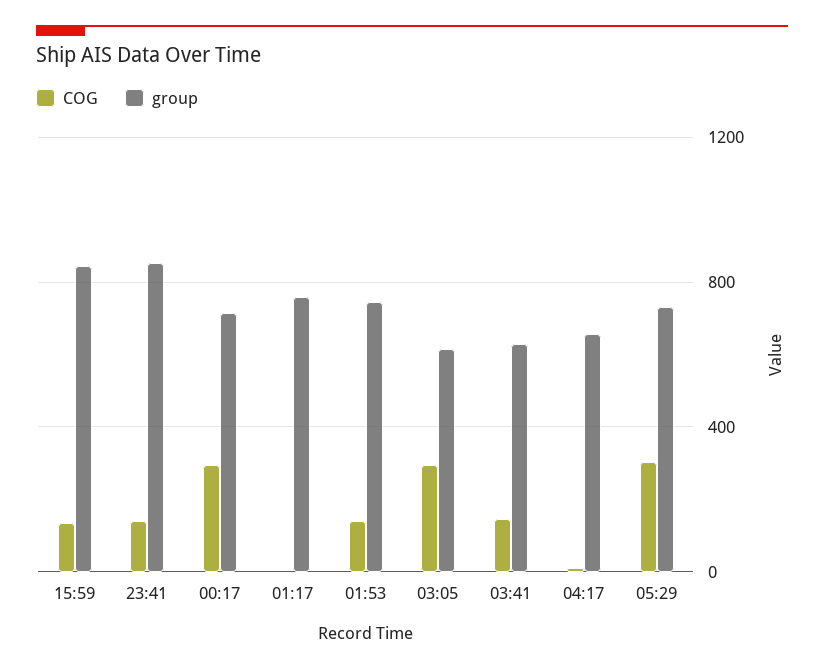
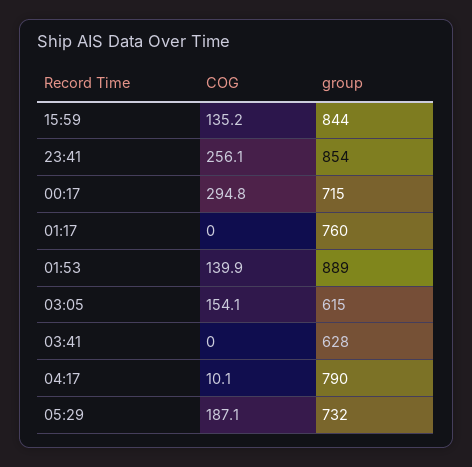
  {
    "COG": {
      "15:59": 135.2,
-     "23:41": 150,
+     "23:41": 256.1,
      "00:17": 294.8,
      "01:17": 0,
      "01:53": 139.9,
-     "03:05": 300,
+     "03:05": 154.1,
-     "03:41": 150,
+     "03:41": 0,
      "04:17": 10.1,
-     "05:29": 300
+     "05:29": 187.1
    },
    "group": {
      "15:59": 844,
      "23:41": 854,
      "00:17": 715,
      "01:17": 760,
-     "01:53": 750,
+     "01:53": 889,
      "03:05": 615,
      "03:41": 628,
-     "04:17": 650,
+     "04:17": 790,
      "05:29": 732
    }
  }

